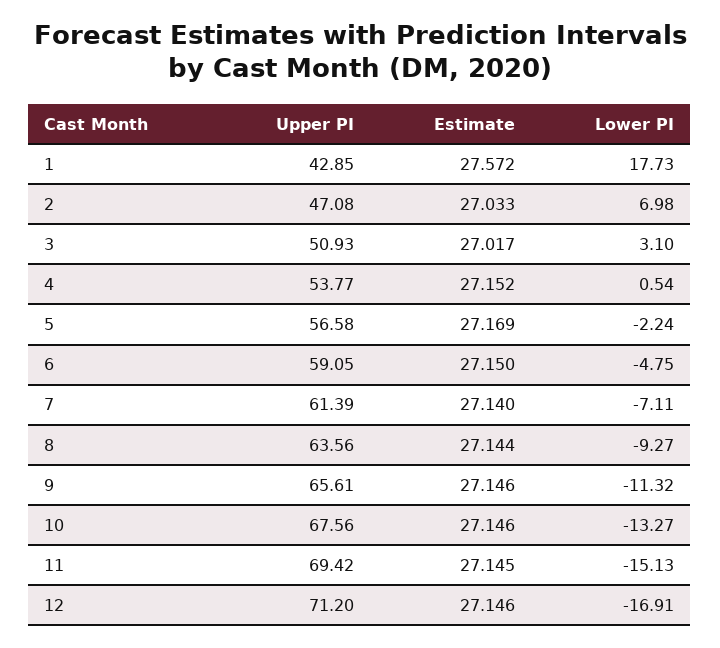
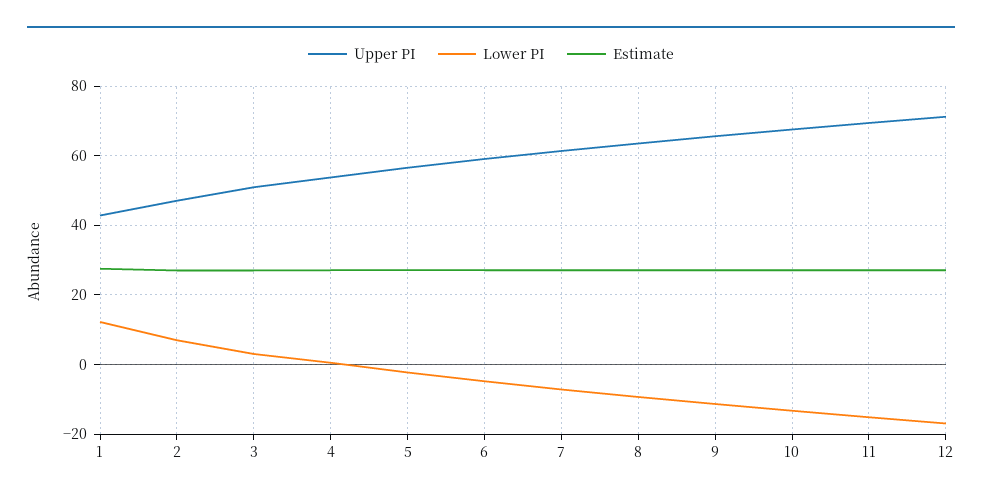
  {
    "Upper PI": {
      "1": 42.85,
      "2": 47.08,
      "3": 50.93,
      "4": 53.77,
      "5": 56.58,
      "6": 59.05,
      "7": 61.39,
      "8": 63.56,
      "9": 65.61,
      "10": 67.56,
      "11": 69.42,
      "12": 71.2
    },
    "Estimate": {
      "1": 27.572,
      "2": 27.033,
      "3": 27.017,
      "4": 27.152,
      "5": 27.169,
      "6": 27.15,
      "7": 27.14,
      "8": 27.144,
      "9": 27.146,
      "10": 27.146,
      "11": 27.145,
      "12": 27.146
    },
    "Lower PI": {
-     "1": 17.73,
+     "1": 12,
      "2": 6.98,
      "3": 3.1,
      "4": 0.54,
      "5": -2.24,
      "6": -4.75,
      "7": -7.11,
      "8": -9.27,
      "9": -11.32,
      "10": -13.27,
      "11": -15.13,
      "12": -16.91
    }
  }

